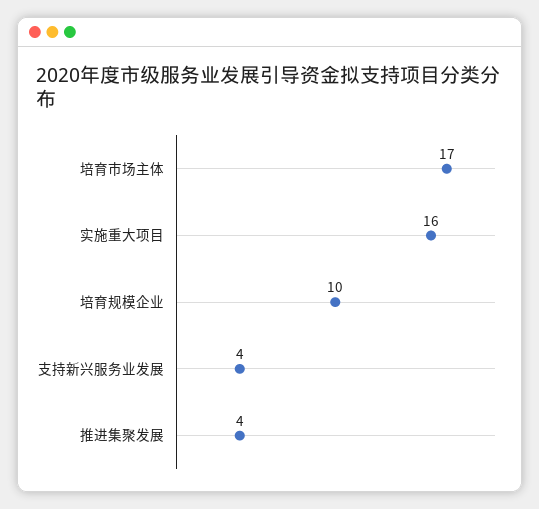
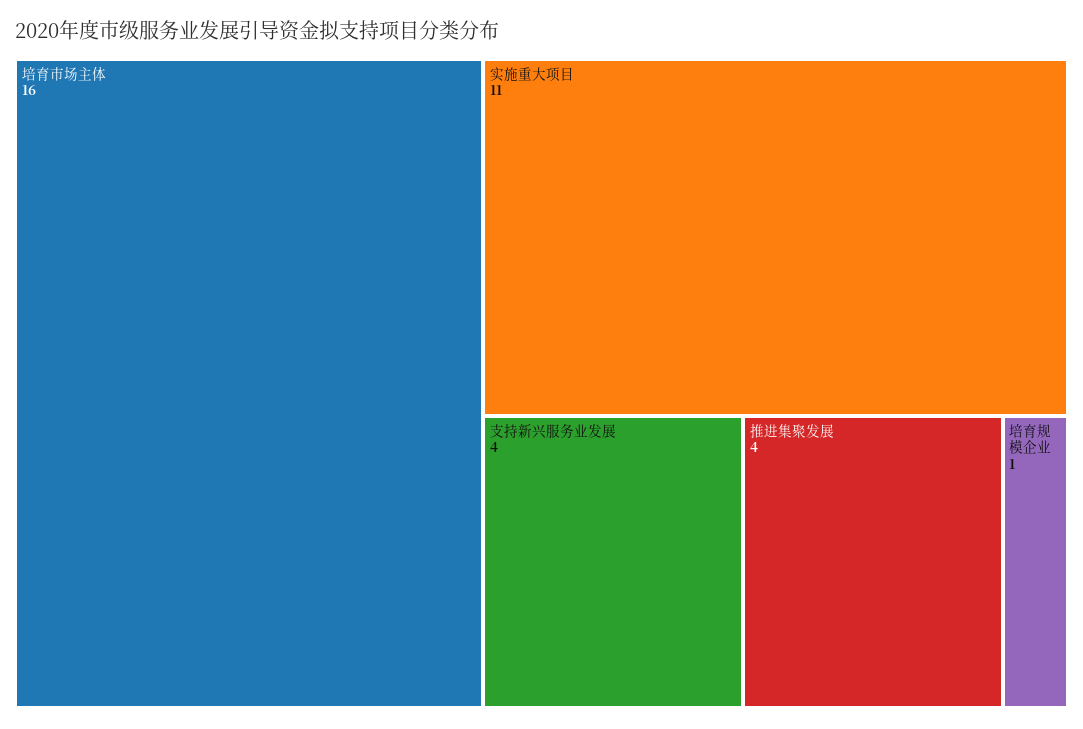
  {
-   "培育市场主体": 17,
+   "培育市场主体": 16,
-   "实施重大项目": 16,
+   "实施重大项目": 11,
-   "培育规模企业": 10,
+   "培育规模企业": 1,
    "支持新兴服务业发展": 4,
    "推进集聚发展": 4
  }

